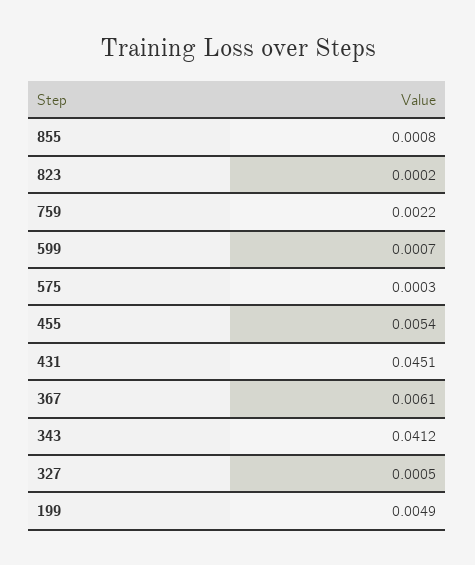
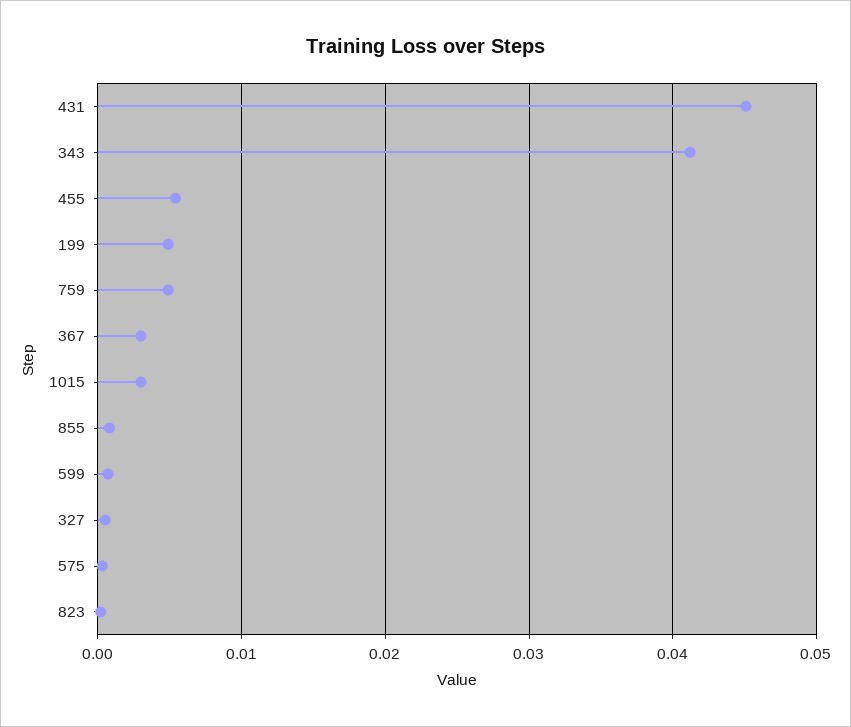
  {
    "855": 0.0008,
    "823": 0.0002,
-   "759": 0.0022,
+   "759": 0.005,
    "599": 0.0007,
    "575": 0.0003,
    "455": 0.0054,
    "431": 0.0451,
-   "367": 0.0061,
+   "367": 0.003,
    "343": 0.0412,
    "327": 0.0005,
-   "199": 0.0049
+   "199": 0.0049,
+   "1015": 0.003
  }

